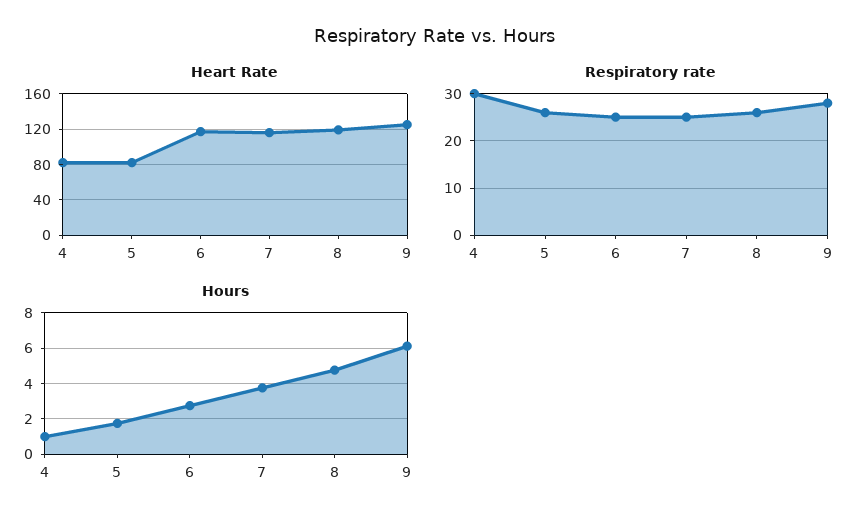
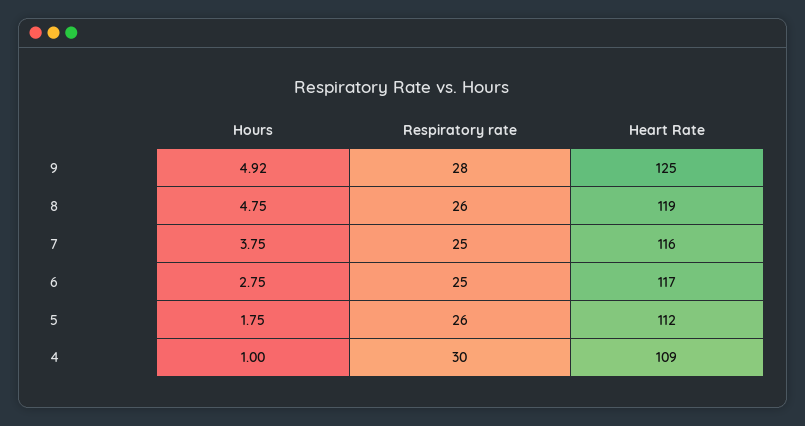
  {
    "Heart Rate": {
-     "4": 80,
+     "4": 109,
-     "5": 80,
+     "5": 112,
      "6": 117,
      "7": 116,
      "8": 119,
      "9": 125
    },
    "Respiratory rate": {
      "4": 30,
      "5": 26,
      "6": 25,
      "7": 25,
      "8": 26,
      "9": 28
    },
    "Hours": {
      "4": 1,
      "5": 1.75,
      "6": 2.75,
      "7": 3.75,
      "8": 4.75,
-     "9": 6
+     "9": 4.92
    }
  }

